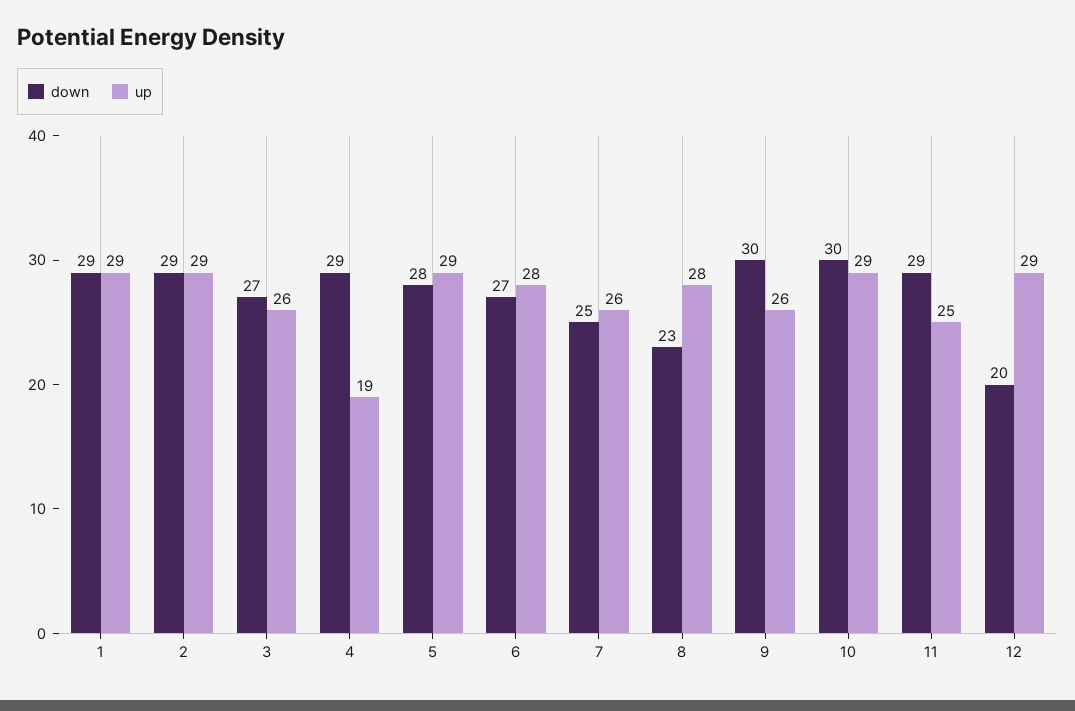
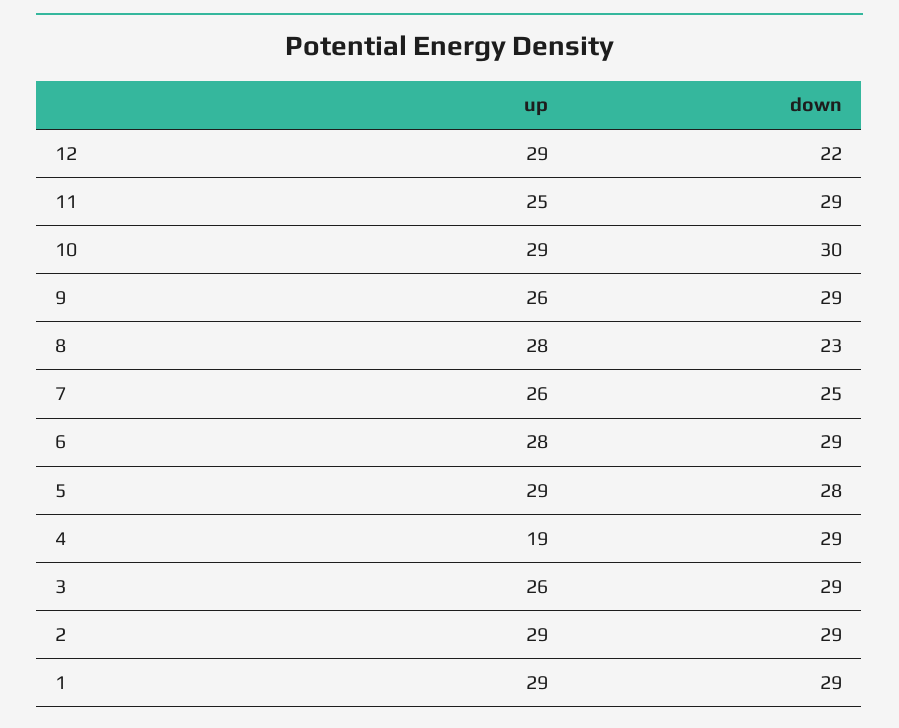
  {
    "down": {
      "1": 29,
      "2": 29,
-     "3": 27,
+     "3": 29,
      "4": 29,
      "5": 28,
-     "6": 27,
+     "6": 29,
      "7": 25,
      "8": 23,
-     "9": 30,
+     "9": 29,
      "10": 30,
      "11": 29,
-     "12": 20
+     "12": 22
    },
    "up": {
      "1": 29,
      "2": 29,
      "3": 26,
      "4": 19,
      "5": 29,
      "6": 28,
      "7": 26,
      "8": 28,
      "9": 26,
      "10": 29,
      "11": 25,
      "12": 29
    }
  }

